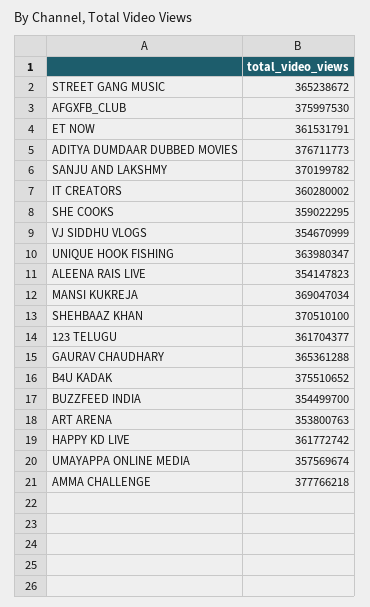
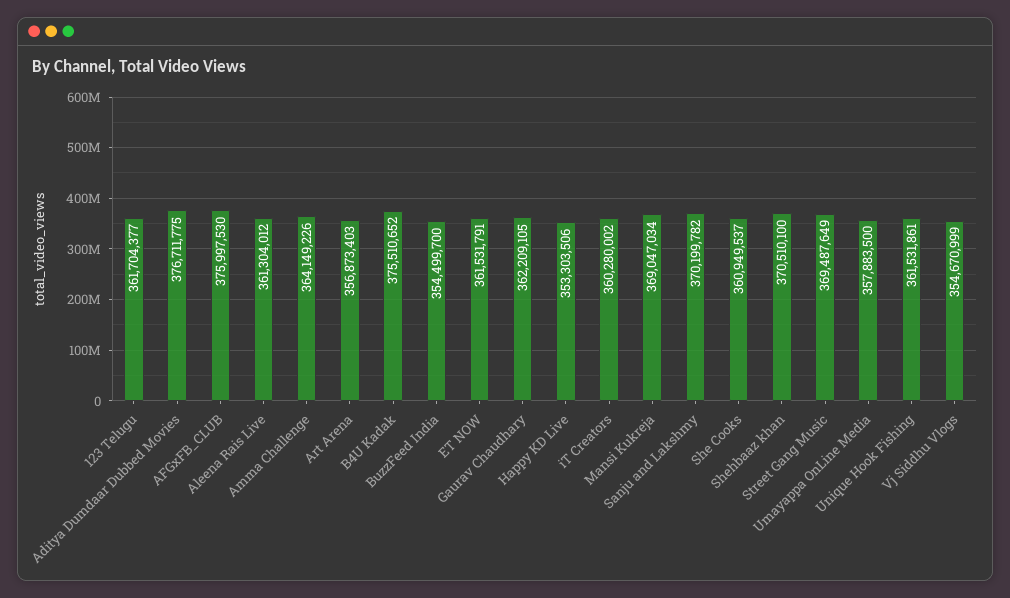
  {
-   "STREET GANG MUSIC": 365238672,
+   "STREET GANG MUSIC": 369487649,
    "AFGXFB_CLUB": 375997530,
    "ET NOW": 361531791,
-   "ADITYA DUMDAAR DUBBED MOVIES": 376711773,
+   "ADITYA DUMDAAR DUBBED MOVIES": 376711775,
    "SANJU AND LAKSHMY": 370199782,
    "IT CREATORS": 360280002,
-   "SHE COOKS": 359022295,
+   "SHE COOKS": 360949537,
    "VJ SIDDHU VLOGS": 354670999,
-   "UNIQUE HOOK FISHING": 363980347,
+   "UNIQUE HOOK FISHING": 361531861,
-   "ALEENA RAIS LIVE": 354147823,
+   "ALEENA RAIS LIVE": 361304012,
    "MANSI KUKREJA": 369047034,
    "SHEHBAAZ KHAN": 370510100,
    "123 TELUGU": 361704377,
-   "GAURAV CHAUDHARY": 365361288,
+   "GAURAV CHAUDHARY": 362209105,
    "B4U KADAK": 375510652,
    "BUZZFEED INDIA": 354499700,
-   "ART ARENA": 353800763,
+   "ART ARENA": 356873403,
-   "HAPPY KD LIVE": 361772742,
+   "HAPPY KD LIVE": 353303506,
-   "UMAYAPPA ONLINE MEDIA": 357569674,
+   "UMAYAPPA ONLINE MEDIA": 357883500,
-   "AMMA CHALLENGE": 377766218
+   "AMMA CHALLENGE": 364149226
  }

